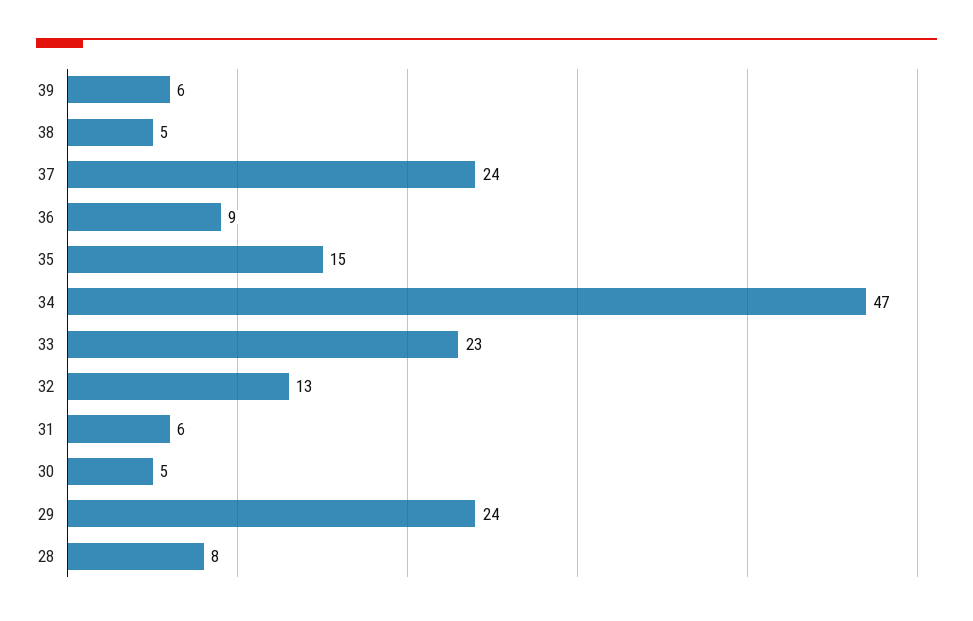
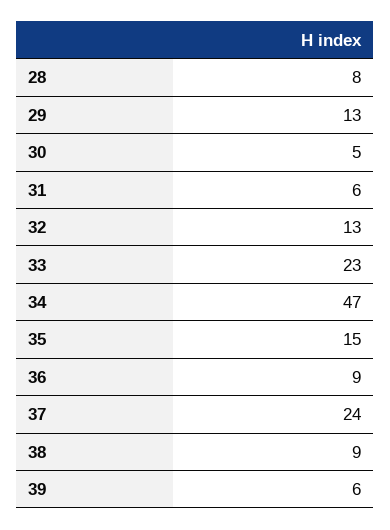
  {
    "39": 6,
-   "38": 5,
+   "38": 9,
    "37": 24,
    "36": 9,
    "35": 15,
    "34": 47,
    "33": 23,
    "32": 13,
    "31": 6,
    "30": 5,
-   "29": 24,
+   "29": 13,
    "28": 8
  }

